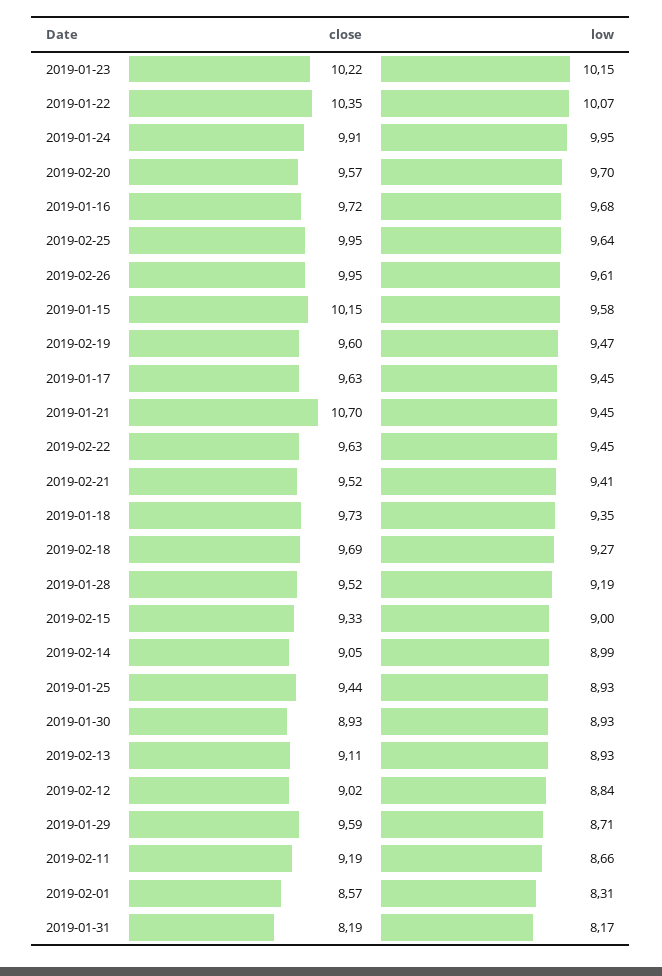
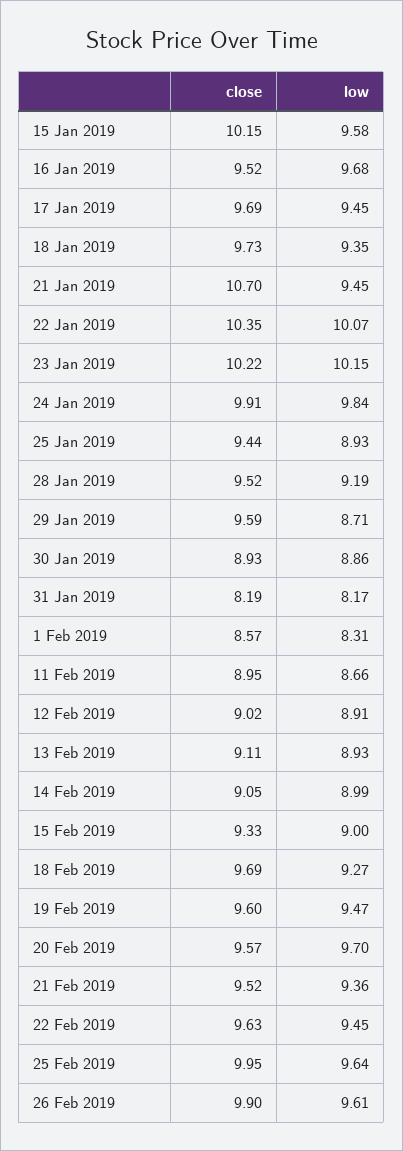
  {
    "close": {
      "2019-01-23": 10.22,
      "2019-01-22": 10.35,
      "2019-01-24": 9.91,
      "2019-02-20": 9.57,
-     "2019-01-16": 9.72,
+     "2019-01-16": 9.52,
      "2019-02-25": 9.95,
-     "2019-02-26": 9.95,
+     "2019-02-26": 9.9,
      "2019-01-15": 10.15,
      "2019-02-19": 9.6,
-     "2019-01-17": 9.63,
+     "2019-01-17": 9.69,
      "2019-01-21": 10.7,
      "2019-02-22": 9.63,
      "2019-02-21": 9.52,
      "2019-01-18": 9.73,
      "2019-02-18": 9.69,
      "2019-01-28": 9.52,
      "2019-02-15": 9.33,
      "2019-02-14": 9.05,
      "2019-01-25": 9.44,
      "2019-01-30": 8.93,
      "2019-02-13": 9.11,
      "2019-02-12": 9.02,
      "2019-01-29": 9.59,
-     "2019-02-11": 9.19,
+     "2019-02-11": 8.95,
      "2019-02-01": 8.57,
      "2019-01-31": 8.19
    },
    "low": {
      "2019-01-23": 10.15,
      "2019-01-22": 10.07,
-     "2019-01-24": 9.95,
+     "2019-01-24": 9.84,
      "2019-02-20": 9.7,
      "2019-01-16": 9.68,
      "2019-02-25": 9.64,
      "2019-02-26": 9.61,
      "2019-01-15": 9.58,
      "2019-02-19": 9.47,
      "2019-01-17": 9.45,
      "2019-01-21": 9.45,
      "2019-02-22": 9.45,
-     "2019-02-21": 9.41,
+     "2019-02-21": 9.36,
      "2019-01-18": 9.35,
      "2019-02-18": 9.27,
      "2019-01-28": 9.19,
      "2019-02-15": 9,
      "2019-02-14": 8.99,
      "2019-01-25": 8.93,
-     "2019-01-30": 8.93,
+     "2019-01-30": 8.86,
      "2019-02-13": 8.93,
-     "2019-02-12": 8.84,
+     "2019-02-12": 8.91,
      "2019-01-29": 8.71,
      "2019-02-11": 8.66,
      "2019-02-01": 8.31,
      "2019-01-31": 8.17
    }
  }

